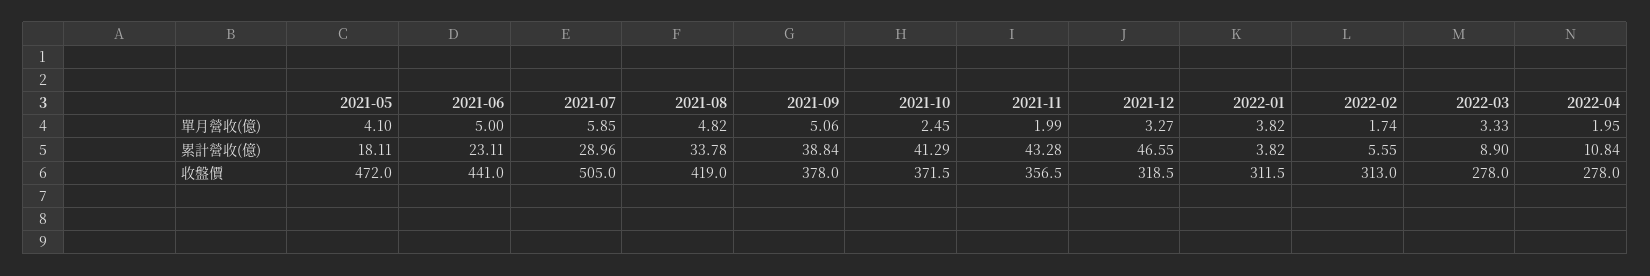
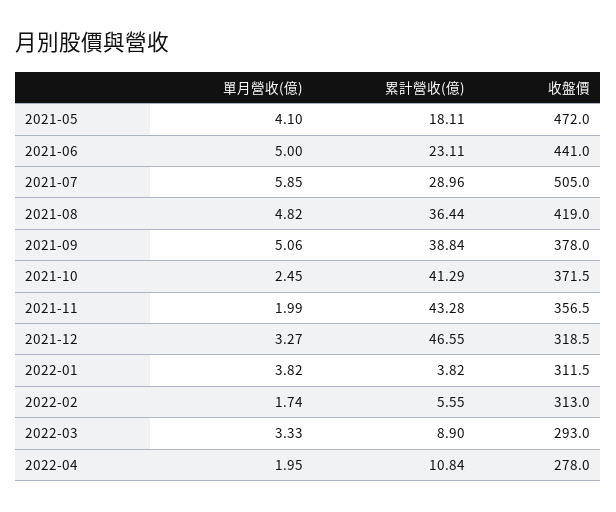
  {
    "2021-05": {
      "單月營收(億)": 4.1,
      "累計營收(億)": 18.11,
      "收盤價": 472
    },
    "2021-06": {
      "單月營收(億)": 5,
      "累計營收(億)": 23.11,
      "收盤價": 441
    },
    "2021-07": {
      "單月營收(億)": 5.85,
      "累計營收(億)": 28.96,
      "收盤價": 505
    },
    "2021-08": {
      "單月營收(億)": 4.82,
-     "累計營收(億)": 33.78,
+     "累計營收(億)": 36.44,
      "收盤價": 419
    },
    "2021-09": {
      "單月營收(億)": 5.06,
      "累計營收(億)": 38.84,
      "收盤價": 378
    },
    "2021-10": {
      "單月營收(億)": 2.45,
      "累計營收(億)": 41.29,
      "收盤價": 371.5
    },
    "2021-11": {
      "單月營收(億)": 1.99,
      "累計營收(億)": 43.28,
      "收盤價": 356.5
    },
    "2021-12": {
      "單月營收(億)": 3.27,
      "累計營收(億)": 46.55,
      "收盤價": 318.5
    },
    "2022-01": {
      "單月營收(億)": 3.82,
      "累計營收(億)": 3.82,
      "收盤價": 311.5
    },
    "2022-02": {
      "單月營收(億)": 1.74,
      "累計營收(億)": 5.55,
      "收盤價": 313
    },
    "2022-03": {
      "單月營收(億)": 3.33,
      "累計營收(億)": 8.9,
-     "收盤價": 278
+     "收盤價": 293
    },
    "2022-04": {
      "單月營收(億)": 1.95,
      "累計營收(億)": 10.84,
      "收盤價": 278
    }
  }

